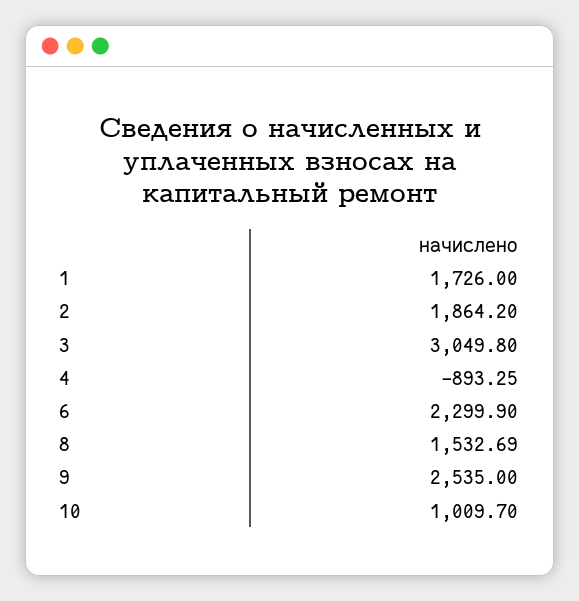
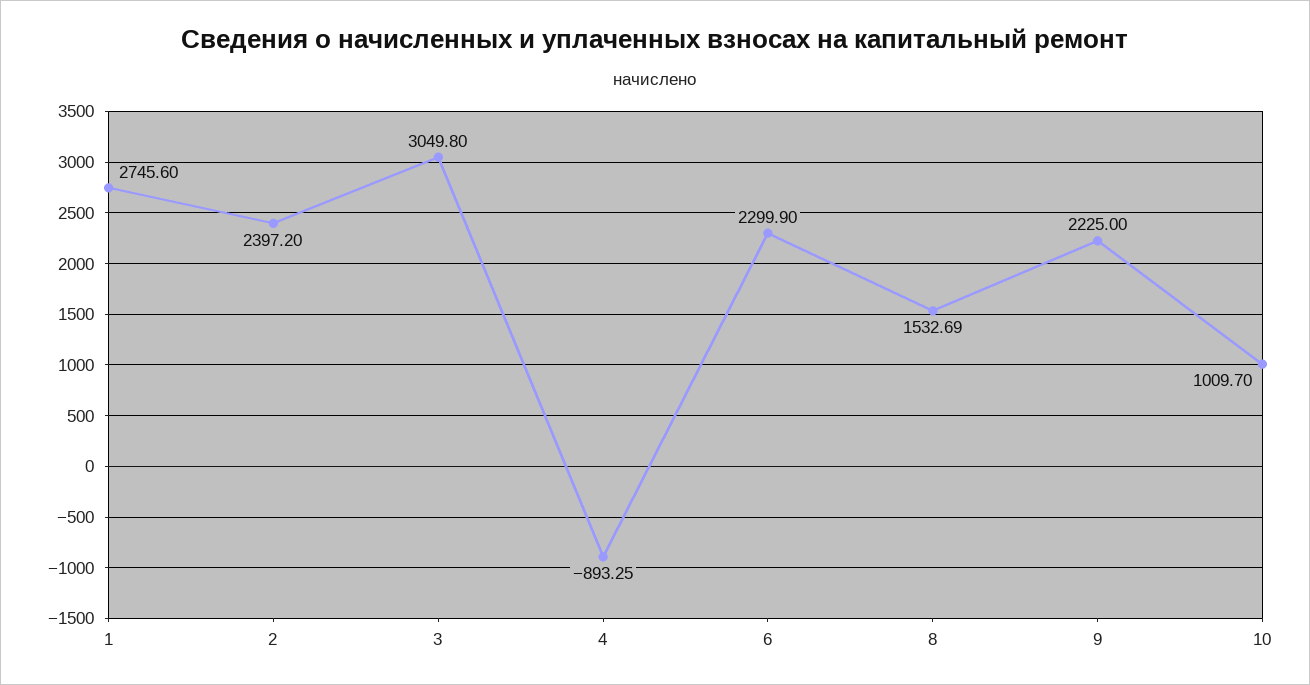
  {
-   "1": 1726,
+   "1": 2745.6,
-   "2": 1864.2,
+   "2": 2397.2,
    "3": 3049.8,
    "4": -893.25,
    "6": 2299.9,
    "8": 1532.69,
-   "9": 2535,
+   "9": 2225,
    "10": 1009.7
  }

